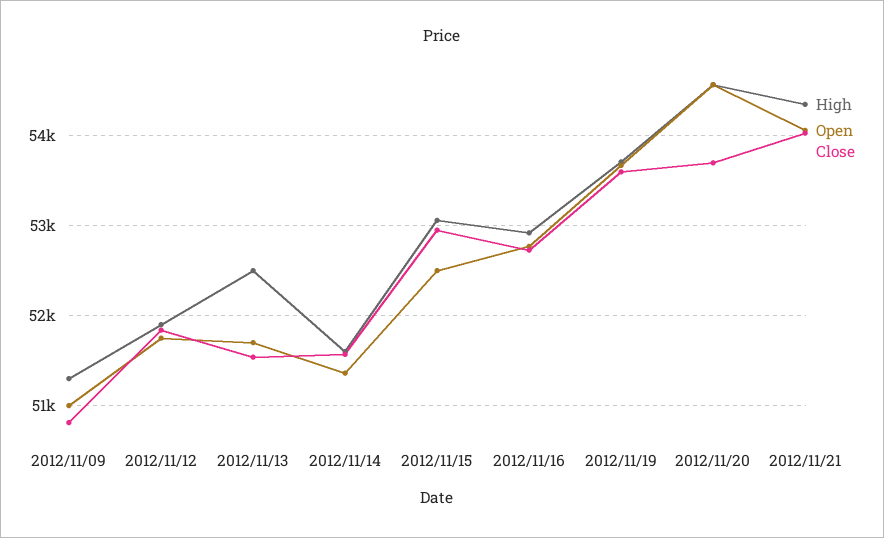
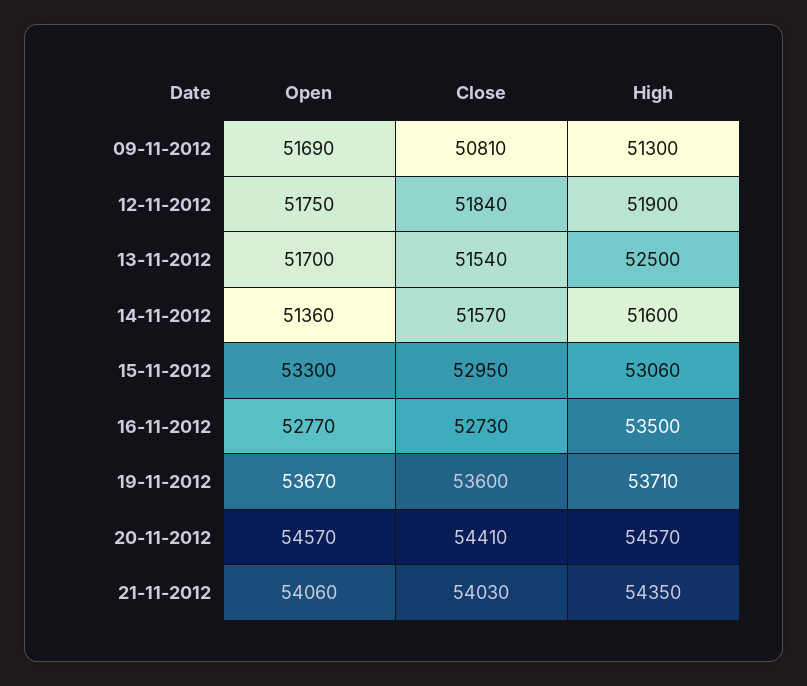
  {
    "High": {
      "2012/11/09": 51300,
      "2012/11/12": 51900,
      "2012/11/13": 52500,
      "2012/11/14": 51600,
      "2012/11/15": 53060,
-     "2012/11/16": 52900,
+     "2012/11/16": 53500,
      "2012/11/19": 53710,
      "2012/11/20": 54570,
      "2012/11/21": 54350
    },
    "Open": {
-     "2012/11/09": 51000,
+     "2012/11/09": 51690,
      "2012/11/12": 51750,
      "2012/11/13": 51700,
      "2012/11/14": 51360,
-     "2012/11/15": 52500,
+     "2012/11/15": 53300,
      "2012/11/16": 52770,
      "2012/11/19": 53670,
      "2012/11/20": 54570,
      "2012/11/21": 54060
    },
    "Close": {
      "2012/11/09": 50810,
      "2012/11/12": 51840,
      "2012/11/13": 51540,
      "2012/11/14": 51570,
      "2012/11/15": 52950,
      "2012/11/16": 52730,
      "2012/11/19": 53600,
-     "2012/11/20": 53700,
+     "2012/11/20": 54410,
      "2012/11/21": 54030
    }
  }

